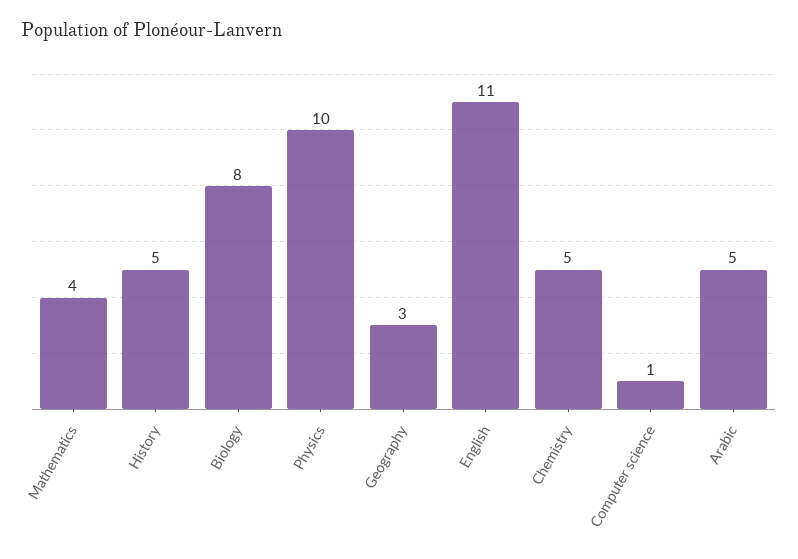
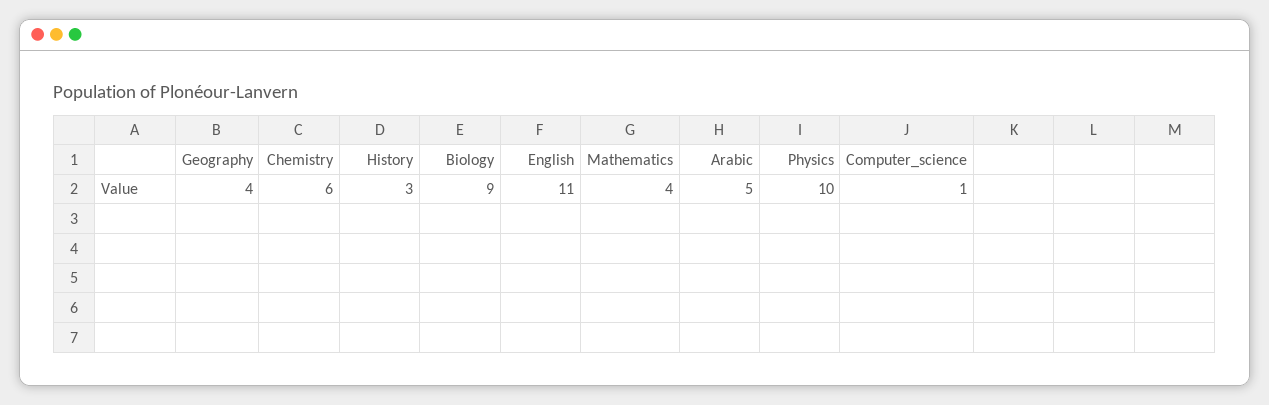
  {
    "Mathematics": 4,
-   "History": 5,
+   "History": 3,
-   "Biology": 8,
+   "Biology": 9,
    "Physics": 10,
-   "Geography": 3,
+   "Geography": 4,
    "English": 11,
-   "Chemistry": 5,
+   "Chemistry": 6,
    "Computer science": 1,
    "Arabic": 5
  }

